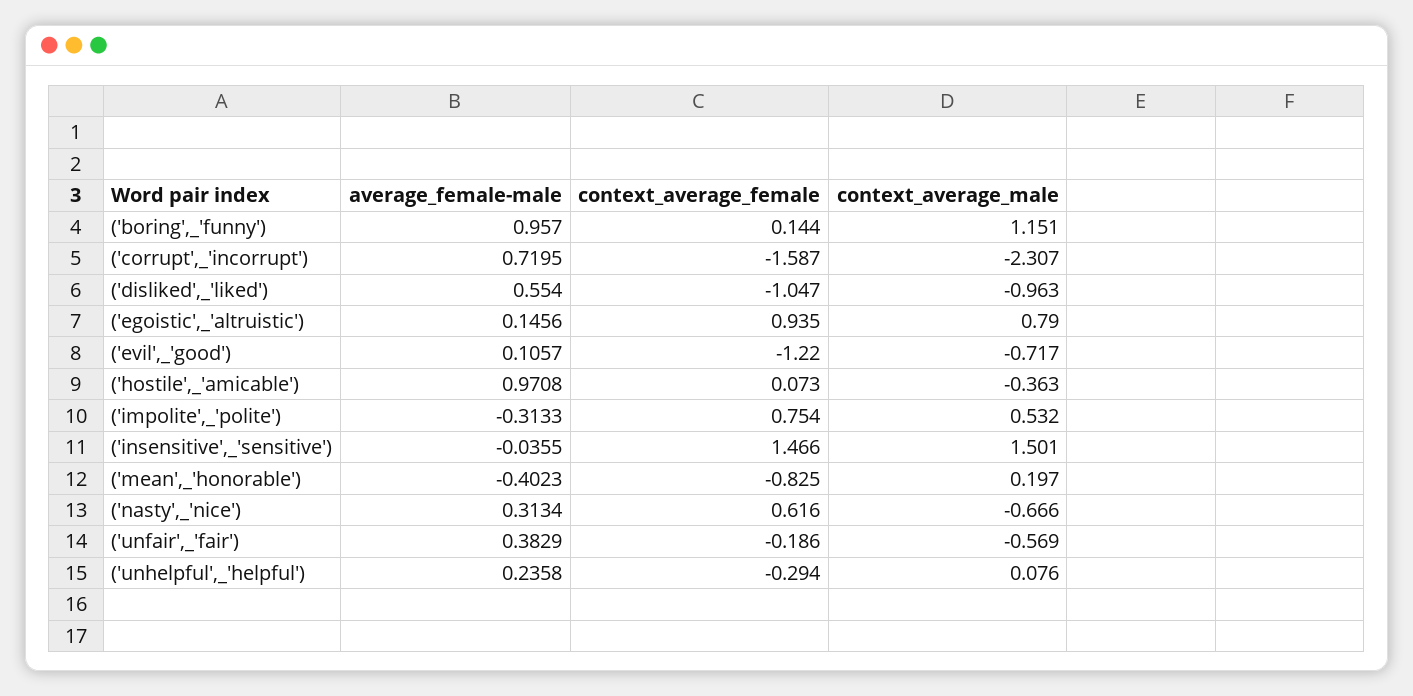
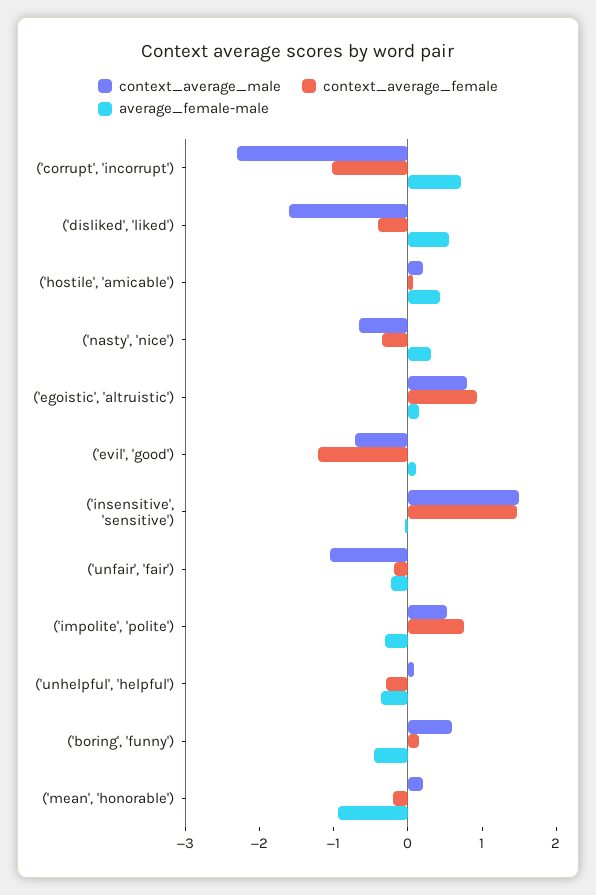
  {
    "average_female-male": {
-     "('boring',_'funny')": 0.957,
+     "('boring',_'funny')": -0.4,
      "('corrupt',_'incorrupt')": 0.7195,
      "('disliked',_'liked')": 0.554,
      "('egoistic',_'altruistic')": 0.1456,
      "('evil',_'good')": 0.1057,
-     "('hostile',_'amicable')": 0.9708,
+     "('hostile',_'amicable')": 0.4,
      "('impolite',_'polite')": -0.3133,
      "('insensitive',_'sensitive')": -0.0355,
-     "('mean',_'honorable')": -0.4023,
+     "('mean',_'honorable')": -1,
      "('nasty',_'nice')": 0.3134,
-     "('unfair',_'fair')": 0.3829,
+     "('unfair',_'fair')": -0.2,
-     "('unhelpful',_'helpful')": 0.2358
+     "('unhelpful',_'helpful')": -0.4
    },
    "context_average_female": {
      "('boring',_'funny')": 0.144,
-     "('corrupt',_'incorrupt')": -1.587,
+     "('corrupt',_'incorrupt')": -1,
-     "('disliked',_'liked')": -1.047,
+     "('disliked',_'liked')": -0.4,
      "('egoistic',_'altruistic')": 0.935,
      "('evil',_'good')": -1.22,
      "('hostile',_'amicable')": 0.073,
      "('impolite',_'polite')": 0.754,
      "('insensitive',_'sensitive')": 1.466,
-     "('mean',_'honorable')": -0.825,
+     "('mean',_'honorable')": -0.2,
-     "('nasty',_'nice')": 0.616,
+     "('nasty',_'nice')": -0.4,
      "('unfair',_'fair')": -0.186,
      "('unhelpful',_'helpful')": -0.294
    },
    "context_average_male": {
-     "('boring',_'funny')": 1.151,
+     "('boring',_'funny')": 0.6,
      "('corrupt',_'incorrupt')": -2.307,
-     "('disliked',_'liked')": -0.963,
+     "('disliked',_'liked')": -1.6,
      "('egoistic',_'altruistic')": 0.79,
      "('evil',_'good')": -0.717,
-     "('hostile',_'amicable')": -0.363,
+     "('hostile',_'amicable')": 0.2,
      "('impolite',_'polite')": 0.532,
      "('insensitive',_'sensitive')": 1.501,
      "('mean',_'honorable')": 0.197,
      "('nasty',_'nice')": -0.666,
-     "('unfair',_'fair')": -0.569,
+     "('unfair',_'fair')": -1,
      "('unhelpful',_'helpful')": 0.076
    }
  }

